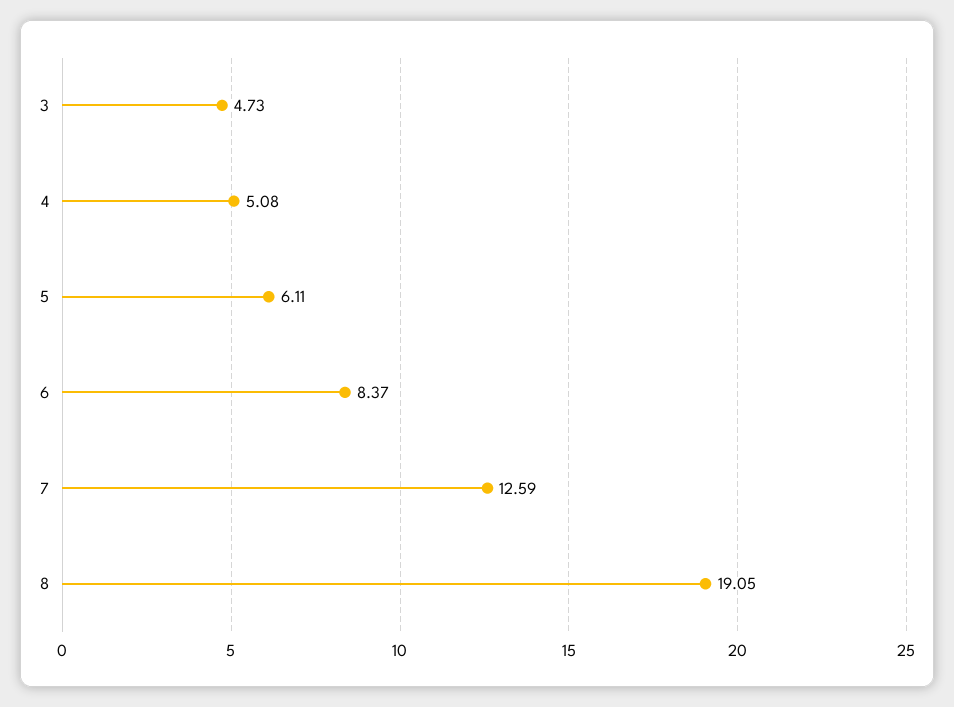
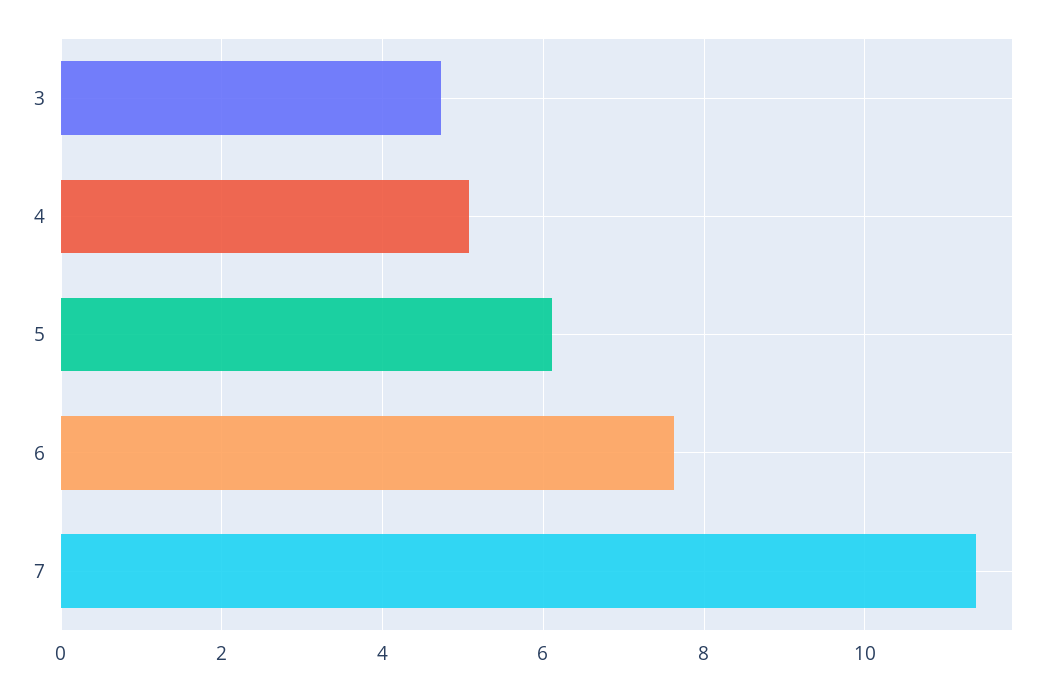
  {
    "3": 4.73,
    "4": 5.08,
    "5": 6.11,
-   "6": 8.37,
+   "6": 7.6,
-   "7": 12.59,
+   "7": 11.4
-   "8": 19.05
  }

